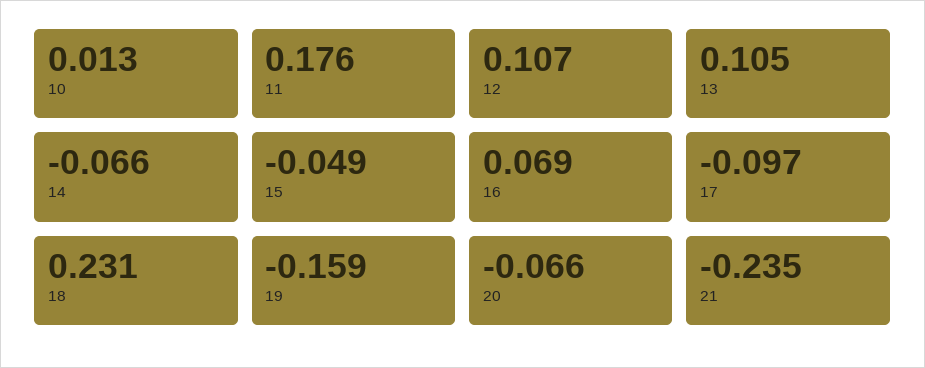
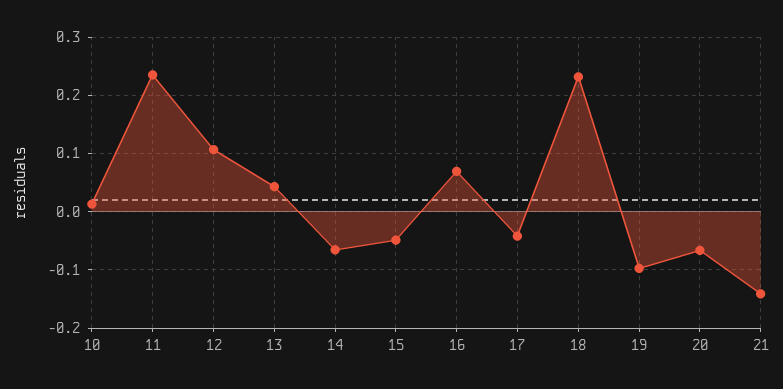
  {
    "10": 0.013,
-   "11": 0.176,
+   "11": 0.24,
    "12": 0.107,
-   "13": 0.105,
+   "13": 0.04,
    "14": -0.066,
    "15": -0.049,
    "16": 0.069,
-   "17": -0.097,
+   "17": -0.04,
    "18": 0.231,
-   "19": -0.159,
+   "19": -0.1,
    "20": -0.066,
-   "21": -0.235
+   "21": -0.14
  }

